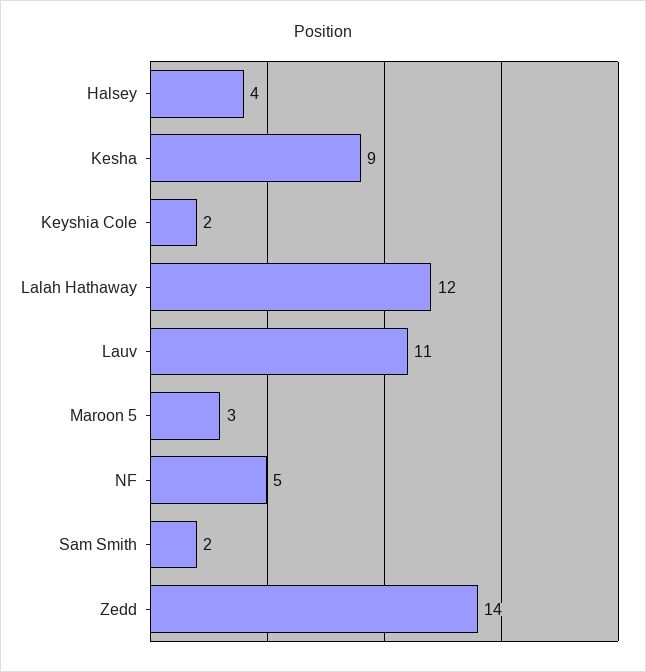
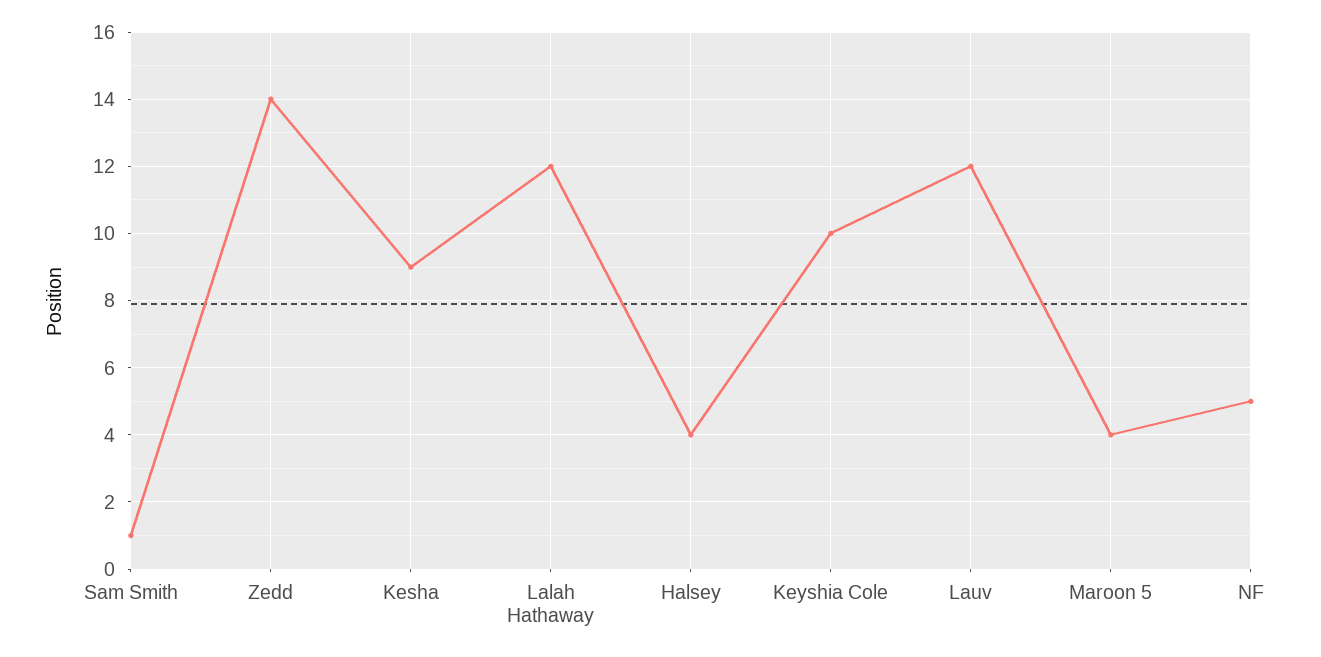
  {
    "Halsey": 4,
    "Kesha": 9,
-   "Keyshia Cole": 2,
+   "Keyshia Cole": 10,
    "Lalah Hathaway": 12,
-   "Lauv": 11,
+   "Lauv": 12,
-   "Maroon 5": 3,
+   "Maroon 5": 4,
    "NF": 5,
-   "Sam Smith": 2,
+   "Sam Smith": 1,
    "Zedd": 14
  }

